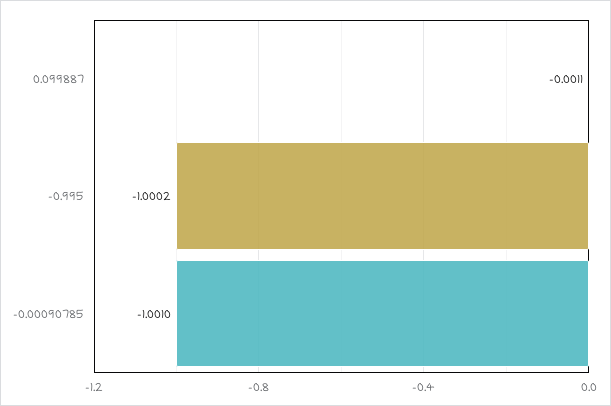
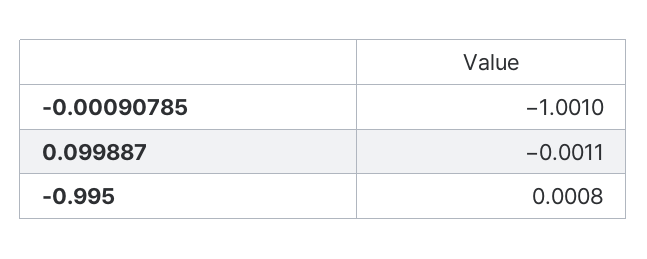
  {
    "0.099887": -0.0011,
-   "-0.995": -1.0002,
+   "-0.995": 0.0008,
    "-0.00090785": -1.001
  }

